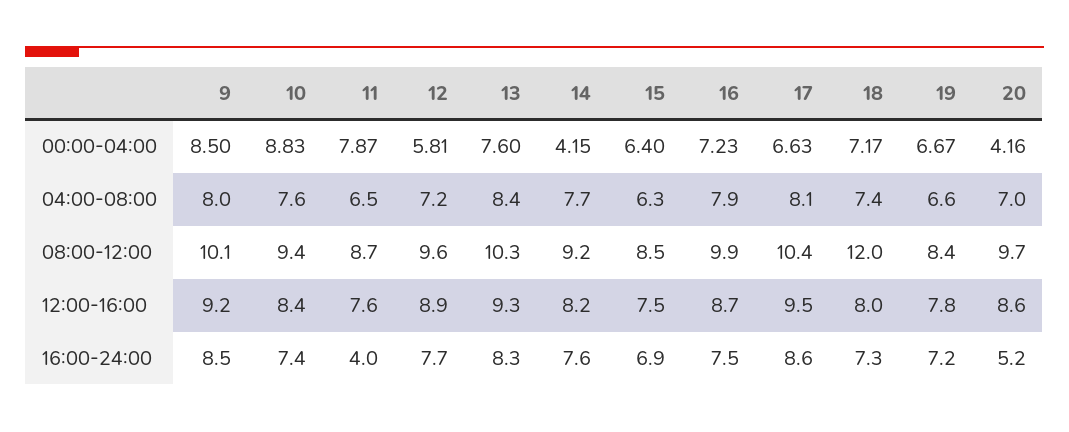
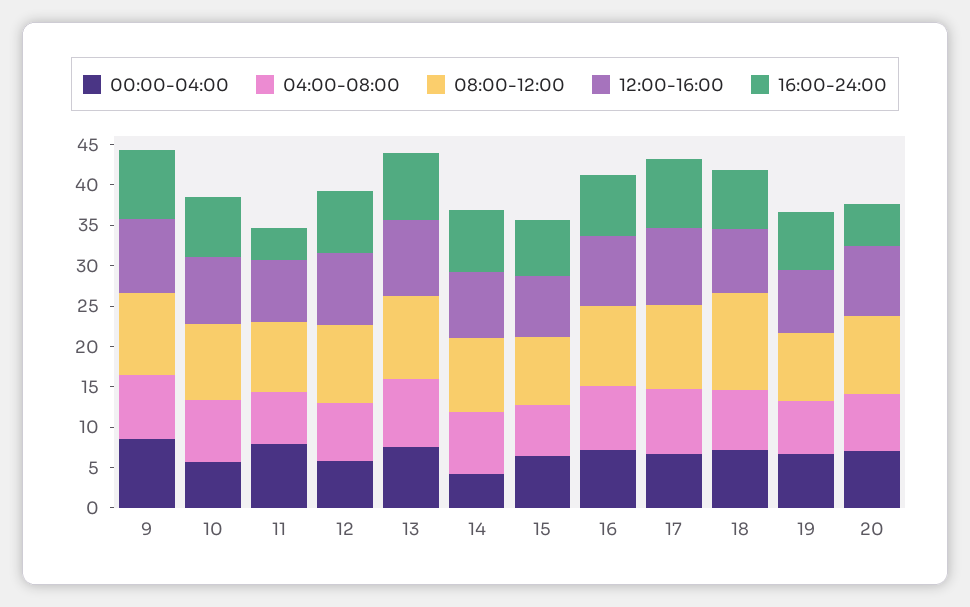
  {
    "00:00-04:00": {
      "9": 8.5,
-     "10": 8.83,
+     "10": 6,
      "11": 7.87,
      "12": 5.81,
      "13": 7.6,
      "14": 4.15,
      "15": 6.4,
      "16": 7.23,
      "17": 6.63,
      "18": 7.17,
      "19": 6.67,
-     "20": 4.16
+     "20": 7
    },
    "04:00-08:00": {
      "9": 8,
      "10": 7.6,
      "11": 6.5,
      "12": 7.2,
      "13": 8.4,
      "14": 7.7,
      "15": 6.3,
      "16": 7.9,
      "17": 8.1,
      "18": 7.4,
      "19": 6.6,
      "20": 7
    },
    "08:00-12:00": {
      "9": 10.1,
      "10": 9.4,
      "11": 8.7,
      "12": 9.6,
      "13": 10.3,
      "14": 9.2,
      "15": 8.5,
      "16": 9.9,
      "17": 10.4,
      "18": 12,
      "19": 8.4,
      "20": 9.7
    },
    "12:00-16:00": {
      "9": 9.2,
      "10": 8.4,
      "11": 7.6,
      "12": 8.9,
      "13": 9.3,
      "14": 8.2,
      "15": 7.5,
      "16": 8.7,
      "17": 9.5,
      "18": 8,
      "19": 7.8,
      "20": 8.6
    },
    "16:00-24:00": {
      "9": 8.5,
      "10": 7.4,
      "11": 4,
      "12": 7.7,
      "13": 8.3,
      "14": 7.6,
      "15": 6.9,
      "16": 7.5,
      "17": 8.6,
      "18": 7.3,
      "19": 7.2,
      "20": 5.2
    }
  }

